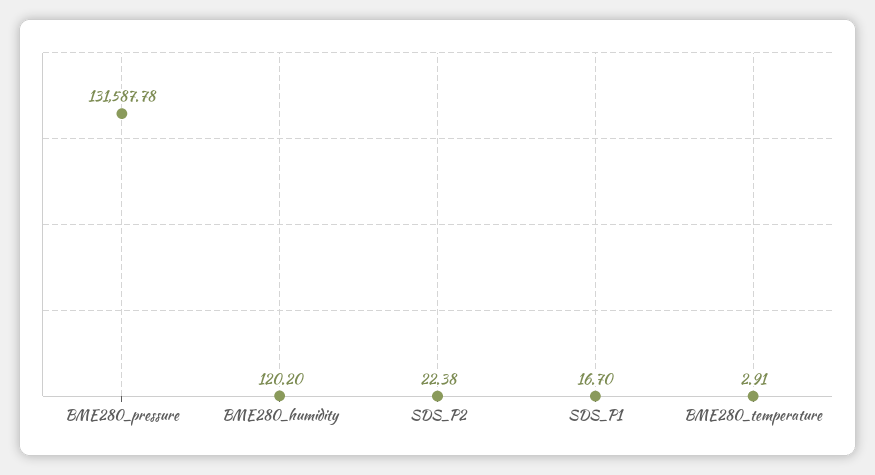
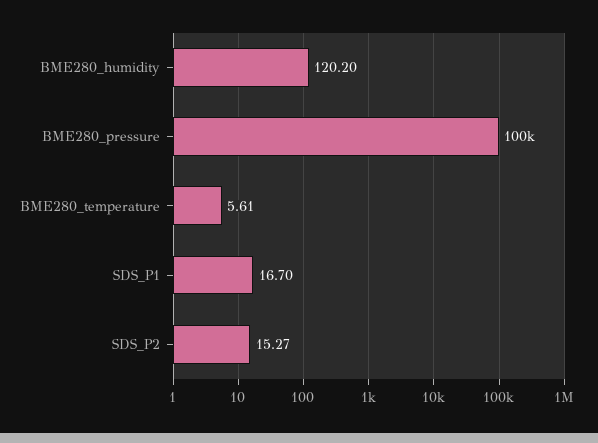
  {
-   "BME280_pressure": 131587.78,
+   "BME280_pressure": 100000,
    "BME280_humidity": 120.2,
-   "SDS_P2": 22.38,
+   "SDS_P2": 15.27,
    "SDS_P1": 16.7,
-   "BME280_temperature": 2.91
+   "BME280_temperature": 5.61
  }

